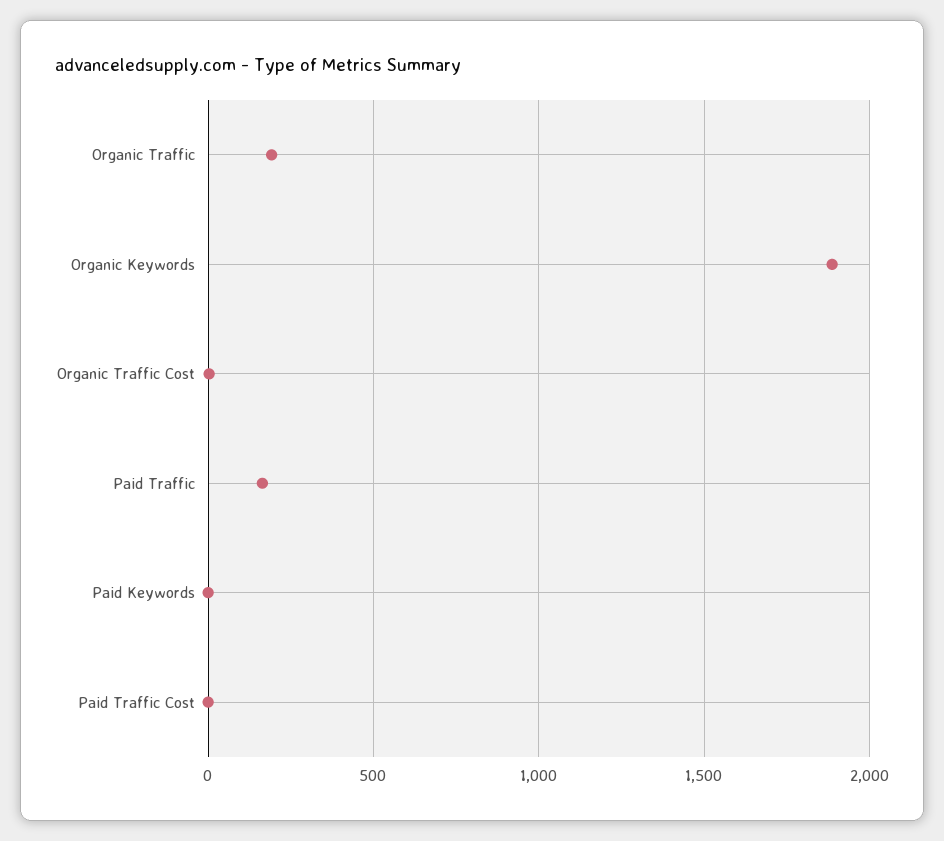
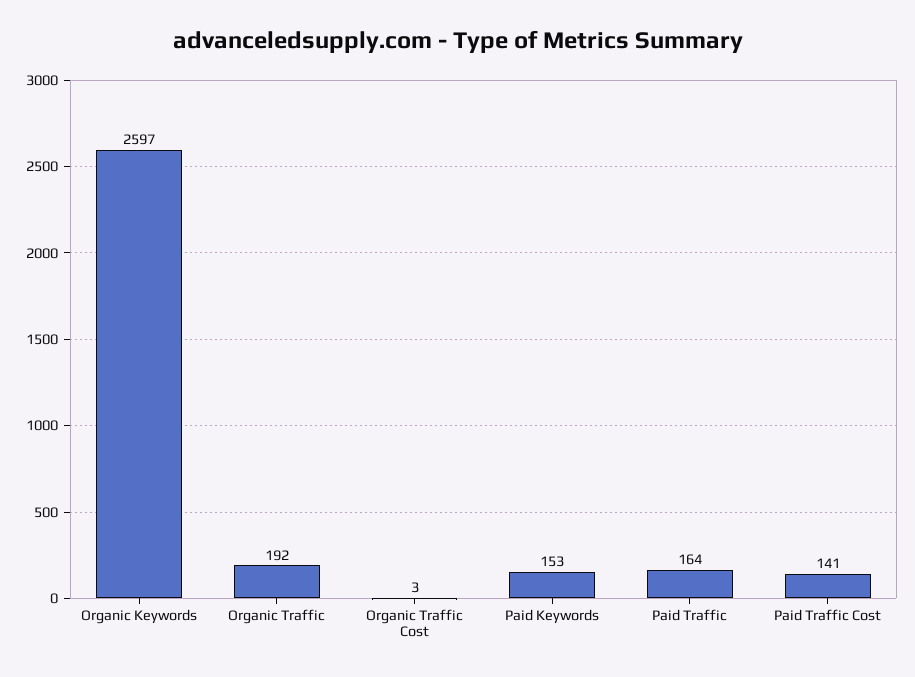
  {
    "Organic Traffic": 192,
-   "Organic Keywords": 1900,
+   "Organic Keywords": 2597,
    "Organic Traffic Cost": 3,
    "Paid Traffic": 164,
-   "Paid Keywords": 0,
+   "Paid Keywords": 153,
-   "Paid Traffic Cost": 0
+   "Paid Traffic Cost": 141
  }

